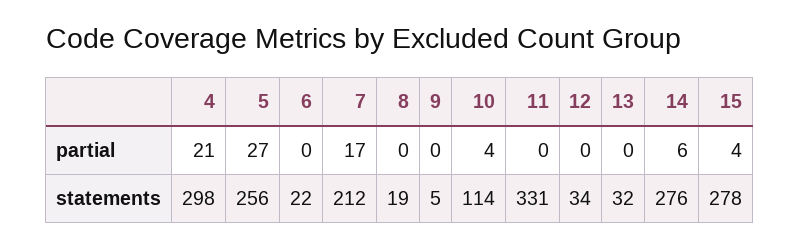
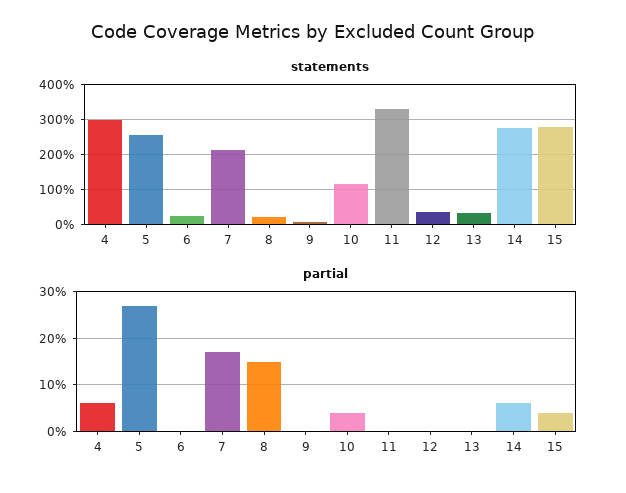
  {
    "partial": {
-     "4": 21,
+     "4": 5,
      "5": 27,
      "6": 0,
      "7": 17,
-     "8": 0,
+     "8": 15,
      "9": 0,
      "10": 4,
      "11": 0,
      "12": 0,
      "13": 0,
      "14": 6,
      "15": 4
    },
    "statements": {
      "4": 298,
      "5": 256,
      "6": 22,
      "7": 212,
      "8": 19,
      "9": 5,
      "10": 114,
      "11": 331,
      "12": 34,
      "13": 32,
      "14": 276,
      "15": 278
    }
  }

